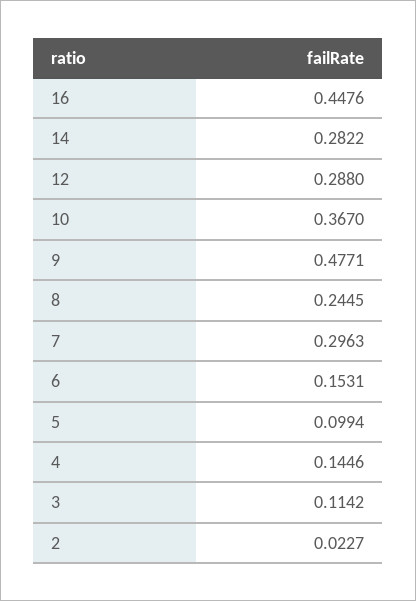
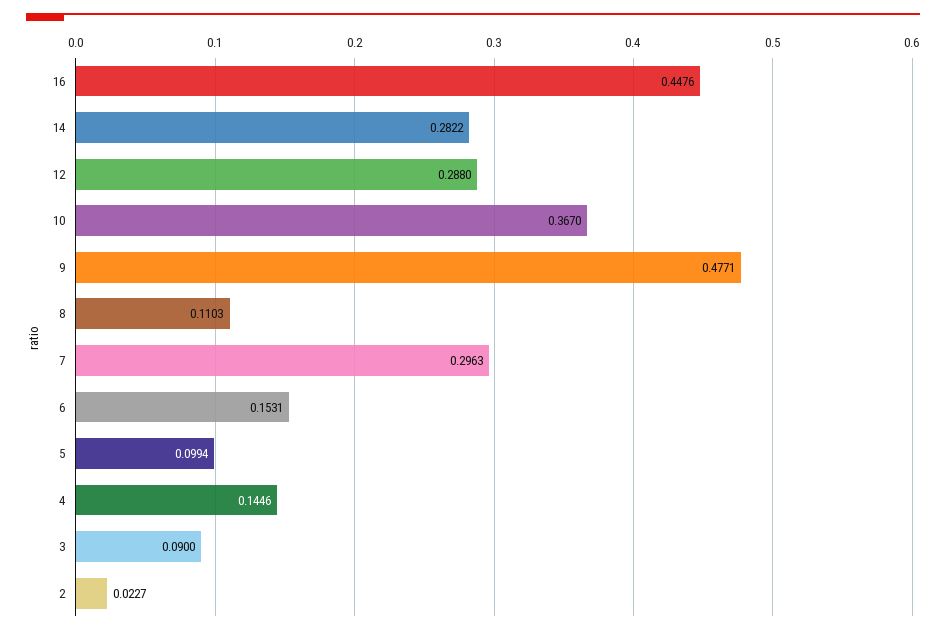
  {
    "16": 0.4476,
    "14": 0.2822,
    "12": 0.288,
    "10": 0.367,
    "9": 0.4771,
-   "8": 0.2445,
+   "8": 0.1103,
    "7": 0.2963,
    "6": 0.1531,
    "5": 0.0994,
    "4": 0.1446,
-   "3": 0.1142,
+   "3": 0.09,
    "2": 0.0227
  }

